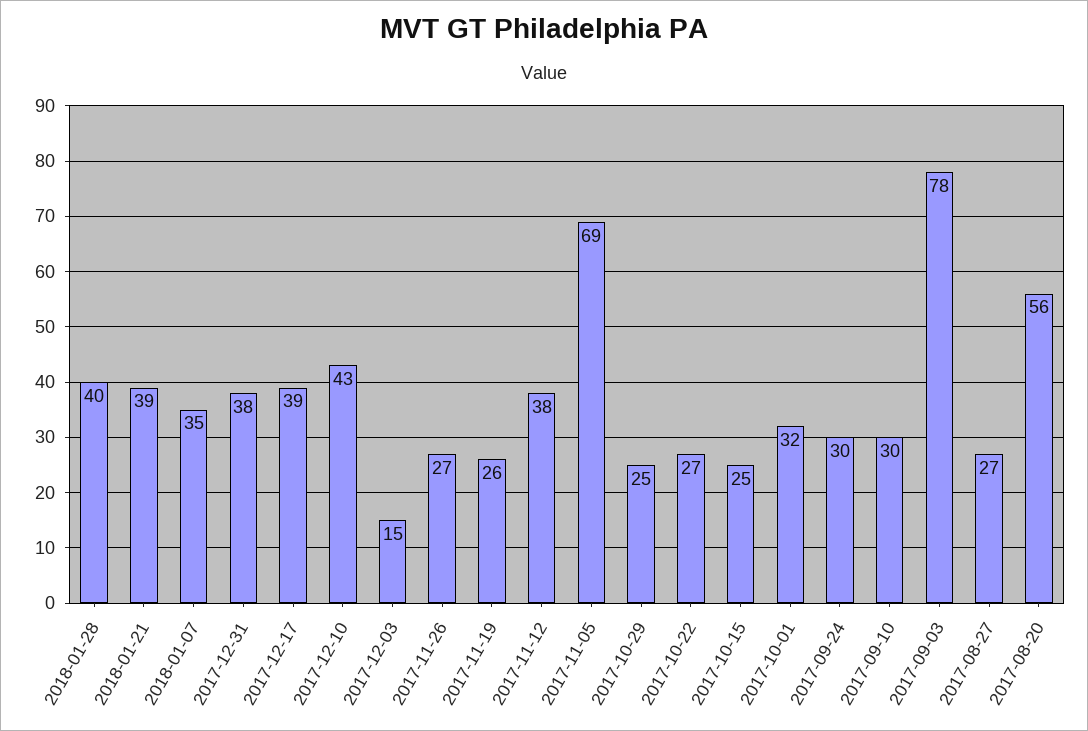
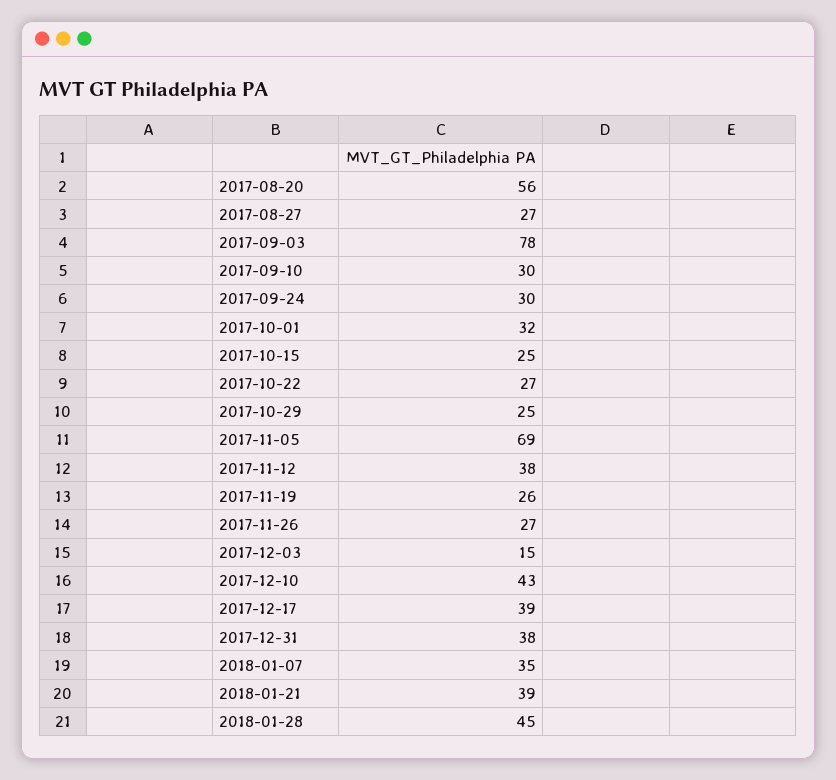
  {
-   "2018-01-28": 40,
+   "2018-01-28": 45,
    "2018-01-21": 39,
    "2018-01-07": 35,
    "2017-12-31": 38,
    "2017-12-17": 39,
    "2017-12-10": 43,
    "2017-12-03": 15,
    "2017-11-26": 27,
    "2017-11-19": 26,
    "2017-11-12": 38,
    "2017-11-05": 69,
    "2017-10-29": 25,
    "2017-10-22": 27,
    "2017-10-15": 25,
    "2017-10-01": 32,
    "2017-09-24": 30,
    "2017-09-10": 30,
    "2017-09-03": 78,
    "2017-08-27": 27,
    "2017-08-20": 56
  }

